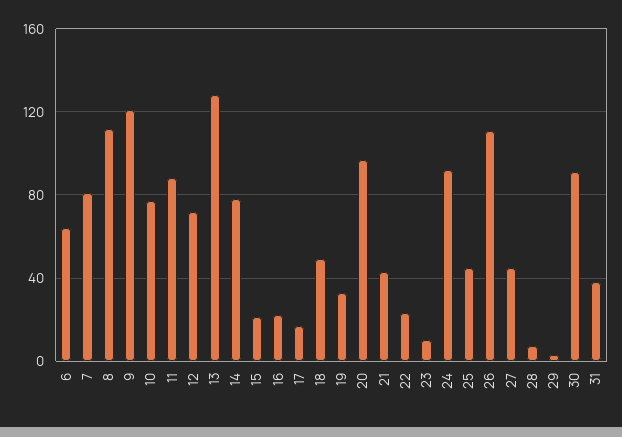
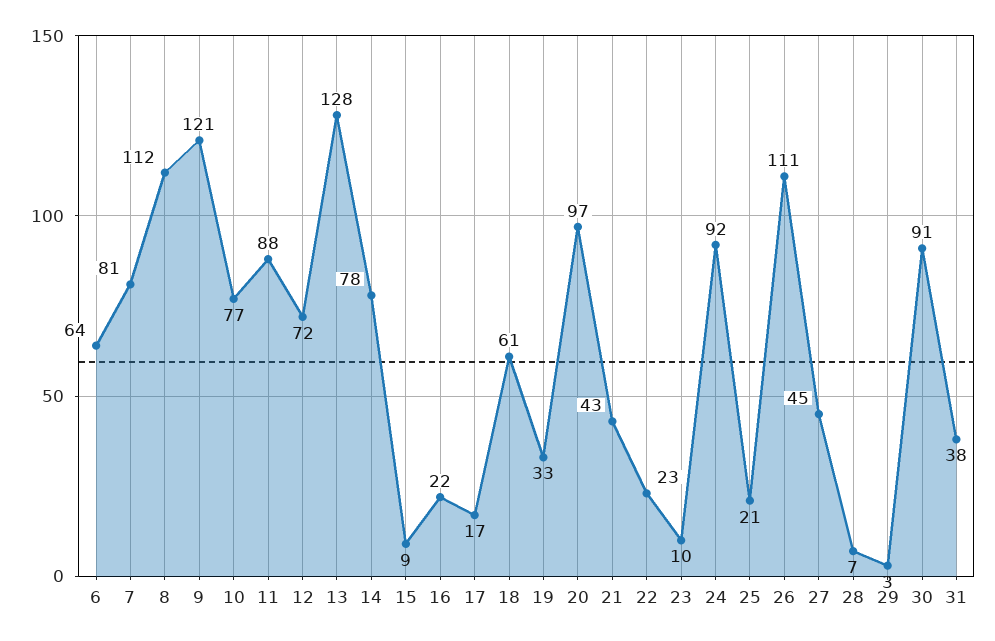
  {
    "6": 64,
    "7": 81,
    "8": 112,
    "9": 121,
    "10": 77,
    "11": 88,
    "12": 72,
    "13": 128,
    "14": 78,
-   "15": 20,
+   "15": 9,
    "16": 22,
    "17": 17,
-   "18": 50,
+   "18": 61,
    "19": 33,
    "20": 97,
    "21": 43,
    "22": 23,
    "23": 10,
    "24": 92,
-   "25": 45,
+   "25": 21,
    "26": 111,
    "27": 45,
    "28": 7,
    "29": 3,
    "30": 91,
    "31": 38
  }

